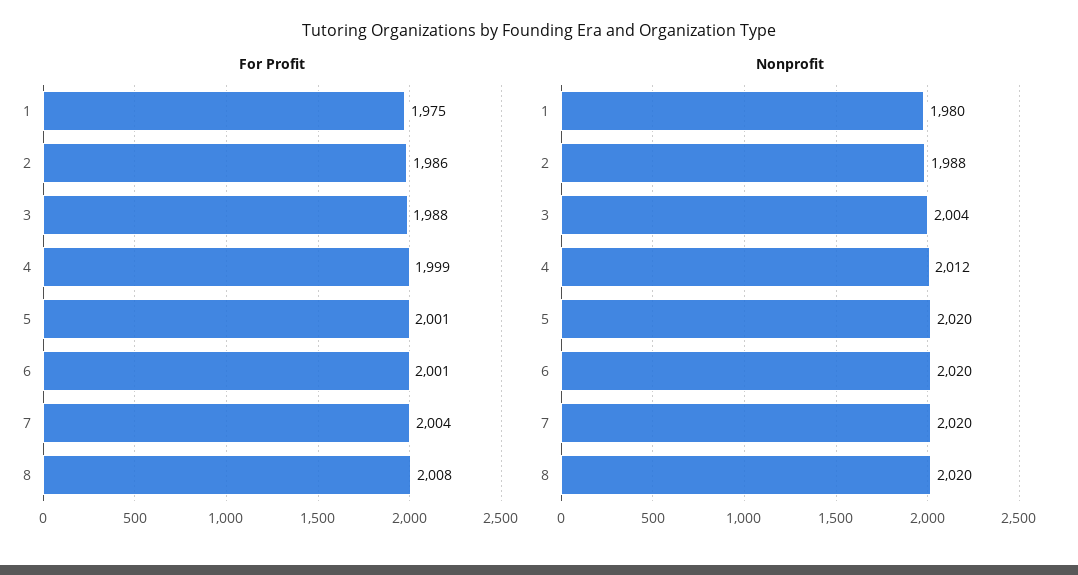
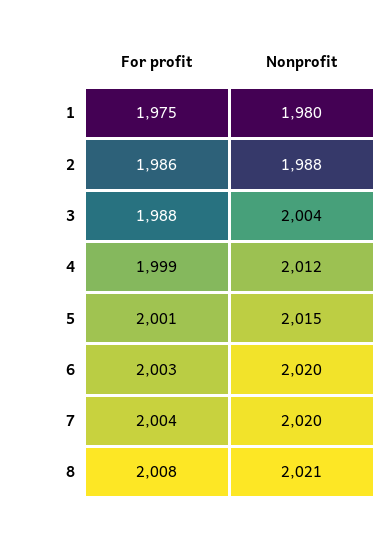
  {
    "For Profit": {
      "1": 1975,
      "2": 1986,
      "3": 1988,
      "4": 1999,
      "5": 2001,
-     "6": 2001,
+     "6": 2003,
      "7": 2004,
      "8": 2008
    },
    "Nonprofit": {
      "1": 1980,
      "2": 1988,
      "3": 2004,
      "4": 2012,
-     "5": 2020,
+     "5": 2015,
      "6": 2020,
      "7": 2020,
-     "8": 2020
+     "8": 2021
    }
  }

